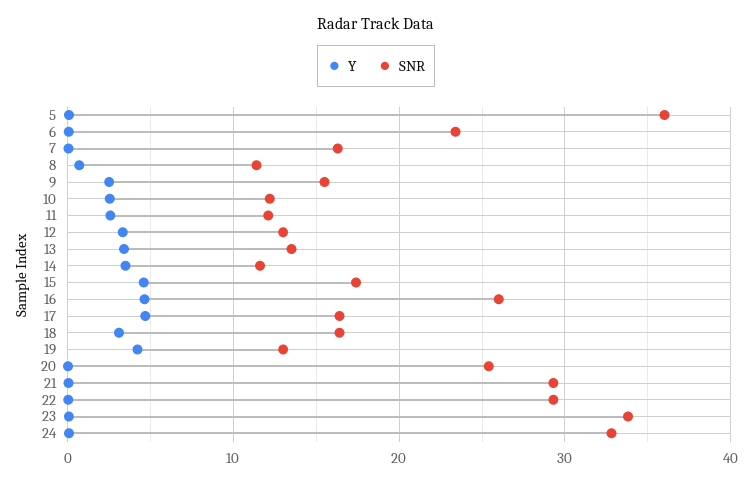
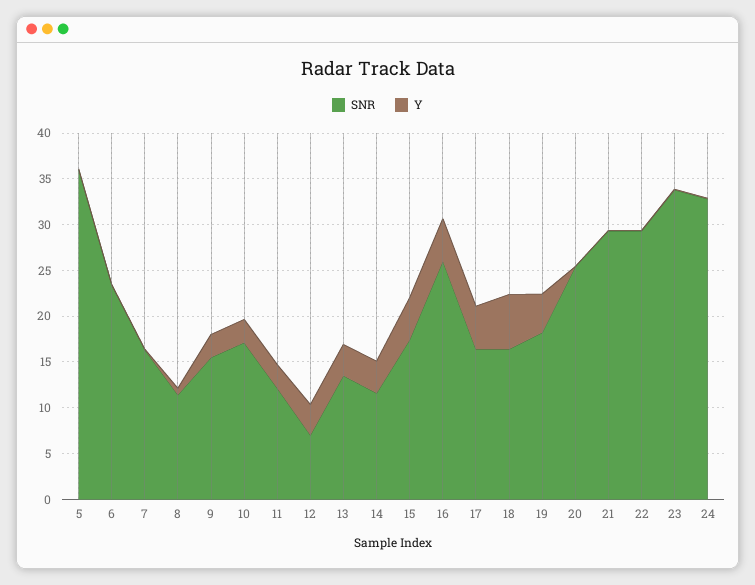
  {
    "Y": {
      "5": 0,
      "6": 0,
      "7": 0,
      "8": 1,
      "9": 3,
      "10": 3,
      "11": 3,
      "12": 3,
      "13": 3,
      "14": 3,
      "15": 5,
      "16": 5,
      "17": 5,
-     "18": 3,
+     "18": 6,
      "19": 4,
      "20": 0,
      "21": 0,
      "22": 0,
      "23": 0,
      "24": 0
    },
    "SNR": {
      "5": 36,
      "6": 23,
      "7": 16,
      "8": 11,
      "9": 16,
-     "10": 12,
+     "10": 17,
      "11": 12,
-     "12": 13,
+     "12": 7,
      "13": 14,
      "14": 12,
      "15": 17,
      "16": 26,
      "17": 16,
      "18": 16,
-     "19": 13,
+     "19": 18,
      "20": 25,
      "21": 29,
      "22": 29,
      "23": 34,
      "24": 33
    }
  }

